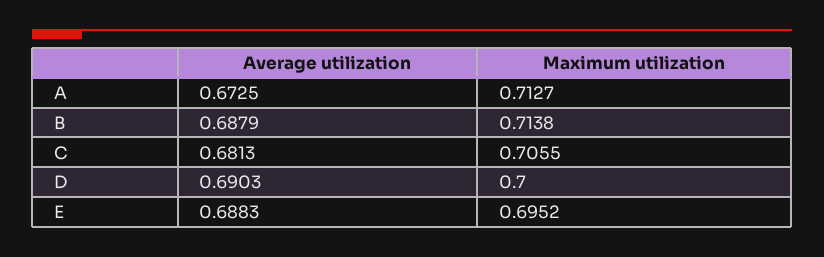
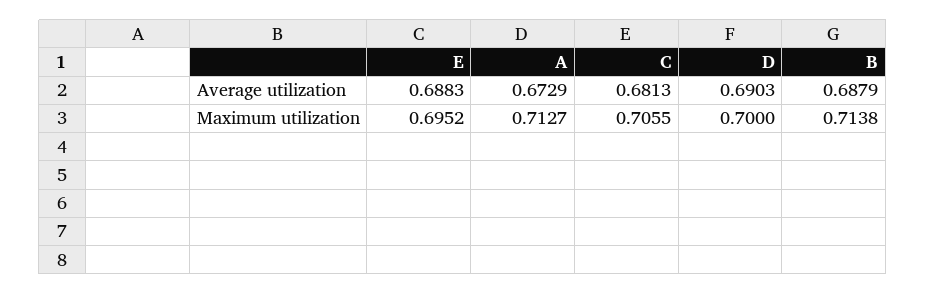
  {
    "Average utilization": {
-     "A": 0.6725,
+     "A": 0.6729,
      "B": 0.6879,
      "C": 0.6813,
      "D": 0.6903,
      "E": 0.6883
    },
    "Maximum utilization": {
      "A": 0.7127,
      "B": 0.7138,
      "C": 0.7055,
      "D": 0.7,
      "E": 0.6952
    }
  }

